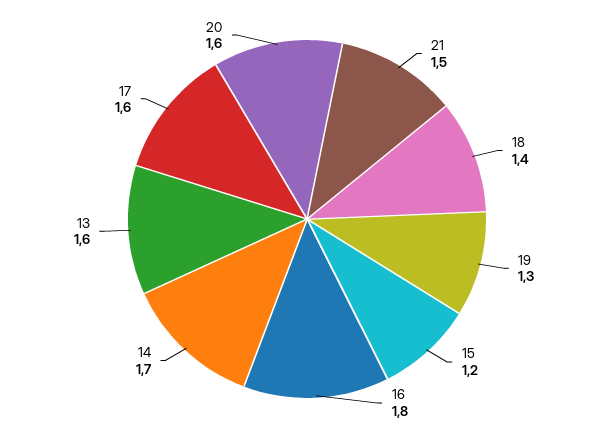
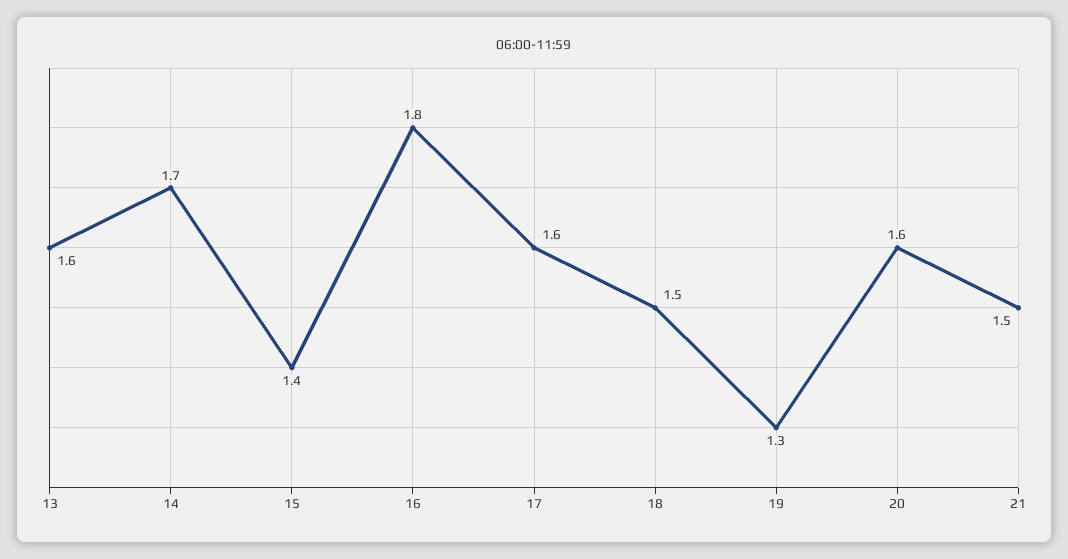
  {
    "21": 1.5,
-   "18": 1.4,
+   "18": 1.5,
    "19": 1.3,
-   "15": 1.2,
+   "15": 1.4,
    "16": 1.8,
    "14": 1.7,
    "13": 1.6,
    "17": 1.6,
    "20": 1.6
  }

